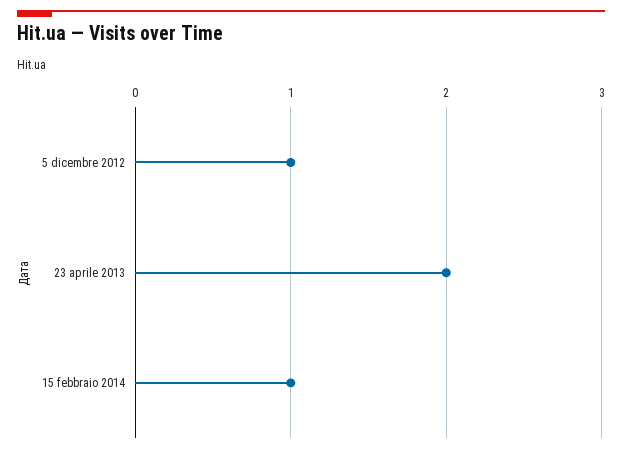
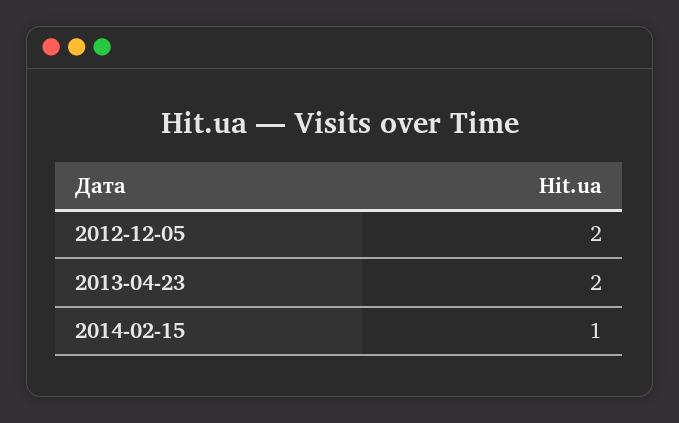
  {
-   "5 dicembre 2012": 1,
+   "5 dicembre 2012": 2,
    "23 aprile 2013": 2,
    "15 febbraio 2014": 1
  }

